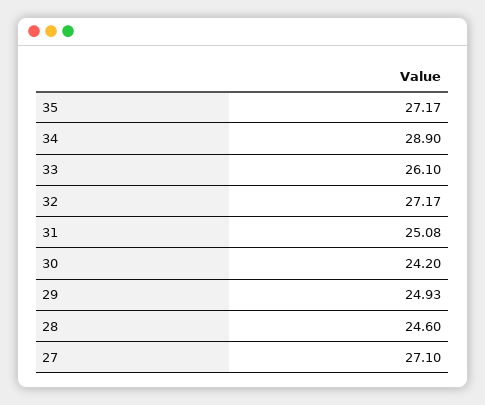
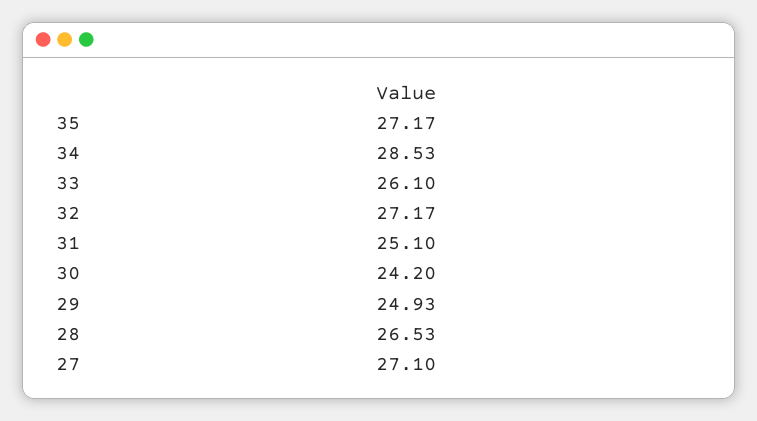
  {
    "35": 27.17,
-   "34": 28.9,
+   "34": 28.53,
    "33": 26.1,
    "32": 27.17,
-   "31": 25.08,
+   "31": 25.1,
    "30": 24.2,
    "29": 24.93,
-   "28": 24.6,
+   "28": 26.53,
    "27": 27.1
  }

